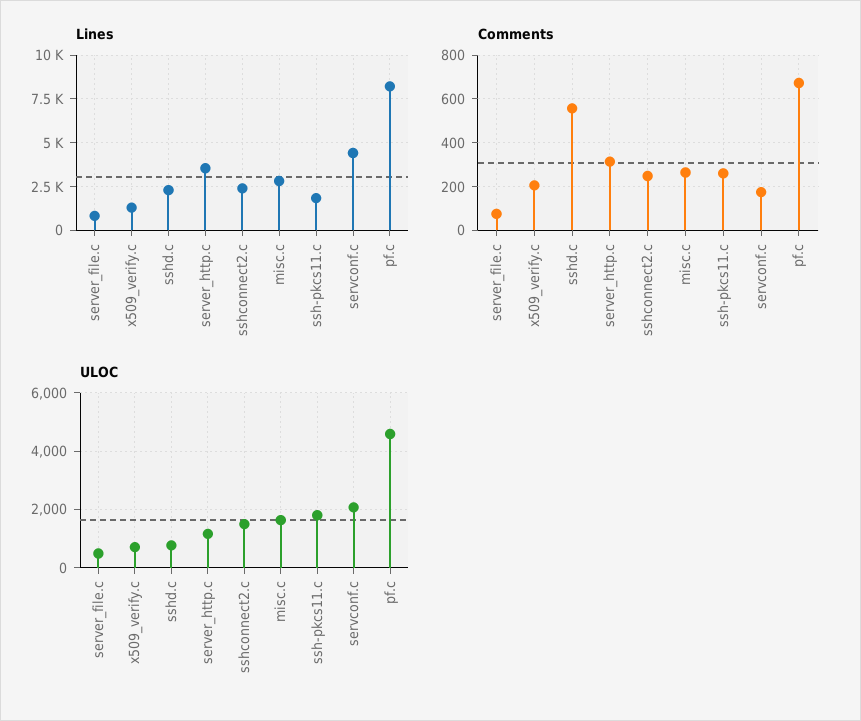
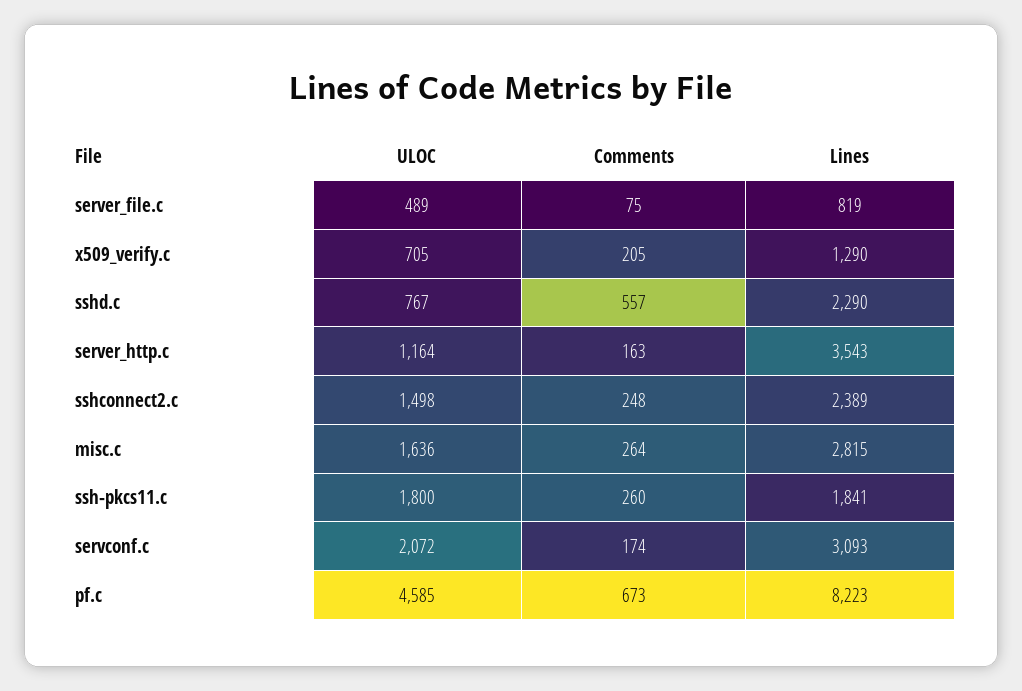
  {
    "Lines": {
      "server_file.c": 819,
      "x509_verify.c": 1290,
      "sshd.c": 2290,
      "server_http.c": 3543,
      "sshconnect2.c": 2389,
      "misc.c": 2815,
      "ssh-pkcs11.c": 1841,
-     "servconf.c": 4500,
+     "servconf.c": 3093,
      "pf.c": 8223
    },
    "Comments": {
      "server_file.c": 75,
      "x509_verify.c": 205,
      "sshd.c": 557,
-     "server_http.c": 300,
+     "server_http.c": 163,
      "sshconnect2.c": 248,
      "misc.c": 264,
      "ssh-pkcs11.c": 260,
      "servconf.c": 174,
      "pf.c": 673
    },
    "ULOC": {
      "server_file.c": 489,
      "x509_verify.c": 705,
      "sshd.c": 767,
      "server_http.c": 1164,
      "sshconnect2.c": 1498,
      "misc.c": 1636,
      "ssh-pkcs11.c": 1800,
      "servconf.c": 2072,
      "pf.c": 4585
    }
  }

